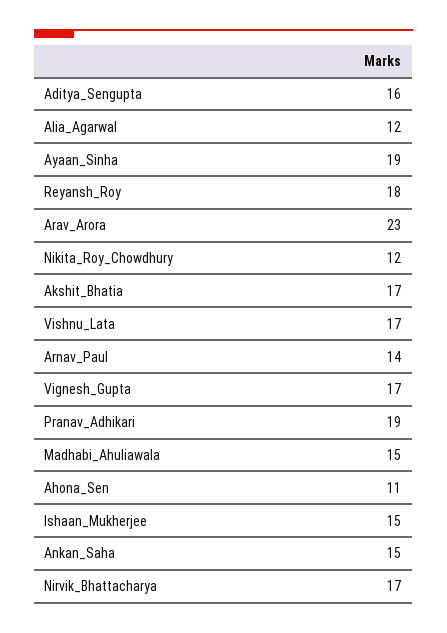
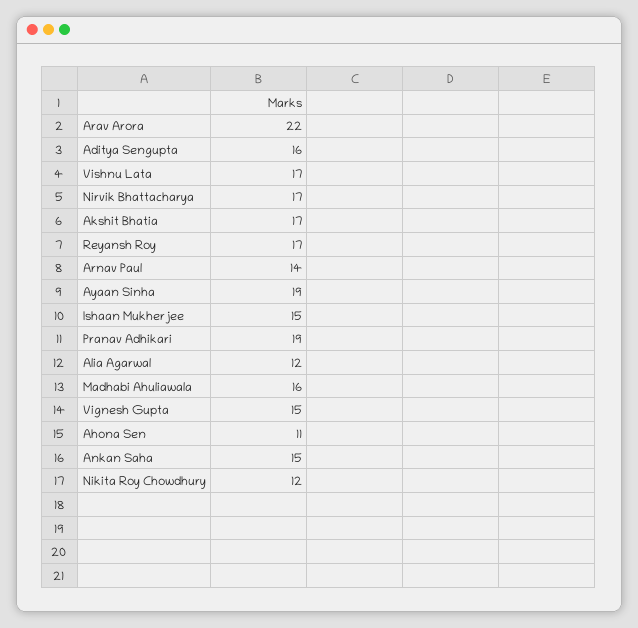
  {
    "Aditya_Sengupta": 16,
    "Alia_Agarwal": 12,
    "Ayaan_Sinha": 19,
-   "Reyansh_Roy": 18,
+   "Reyansh_Roy": 17,
-   "Arav_Arora": 23,
+   "Arav_Arora": 22,
    "Nikita_Roy_Chowdhury": 12,
    "Akshit_Bhatia": 17,
    "Vishnu_Lata": 17,
    "Arnav_Paul": 14,
-   "Vignesh_Gupta": 17,
+   "Vignesh_Gupta": 15,
    "Pranav_Adhikari": 19,
-   "Madhabi_Ahuliawala": 15,
+   "Madhabi_Ahuliawala": 16,
    "Ahona_Sen": 11,
    "Ishaan_Mukherjee": 15,
    "Ankan_Saha": 15,
    "Nirvik_Bhattacharya": 17
  }

